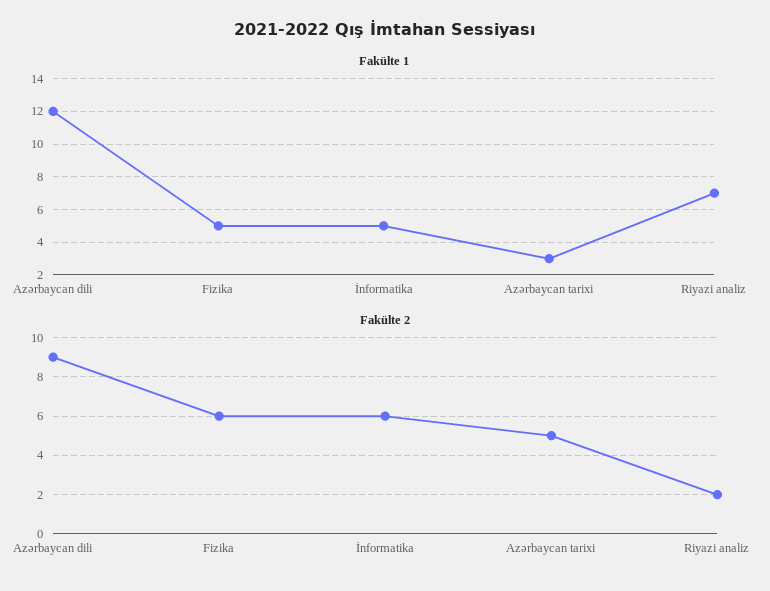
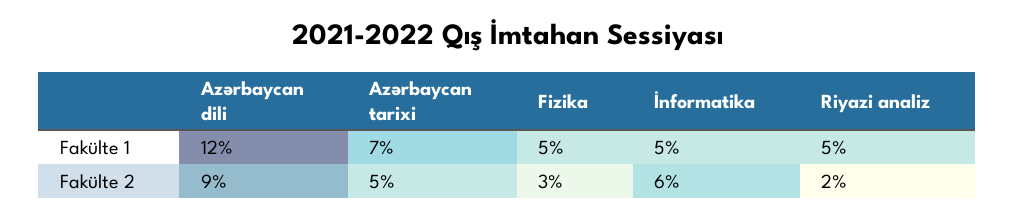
  {
    "Fakülte 1": {
      "Azərbaycan dili": 12,
      "Fizika": 5,
      "İnformatika": 5,
-     "Azərbaycan tarixi": 3,
+     "Azərbaycan tarixi": 7,
-     "Riyazi analiz": 7
+     "Riyazi analiz": 5
    },
    "Fakülte 2": {
      "Azərbaycan dili": 9,
-     "Fizika": 6,
+     "Fizika": 3,
      "İnformatika": 6,
      "Azərbaycan tarixi": 5,
      "Riyazi analiz": 2
    }
  }

